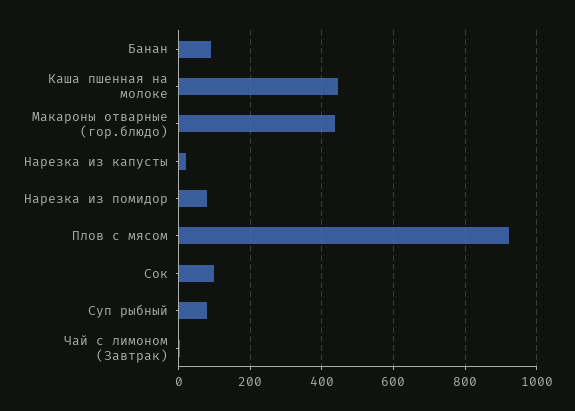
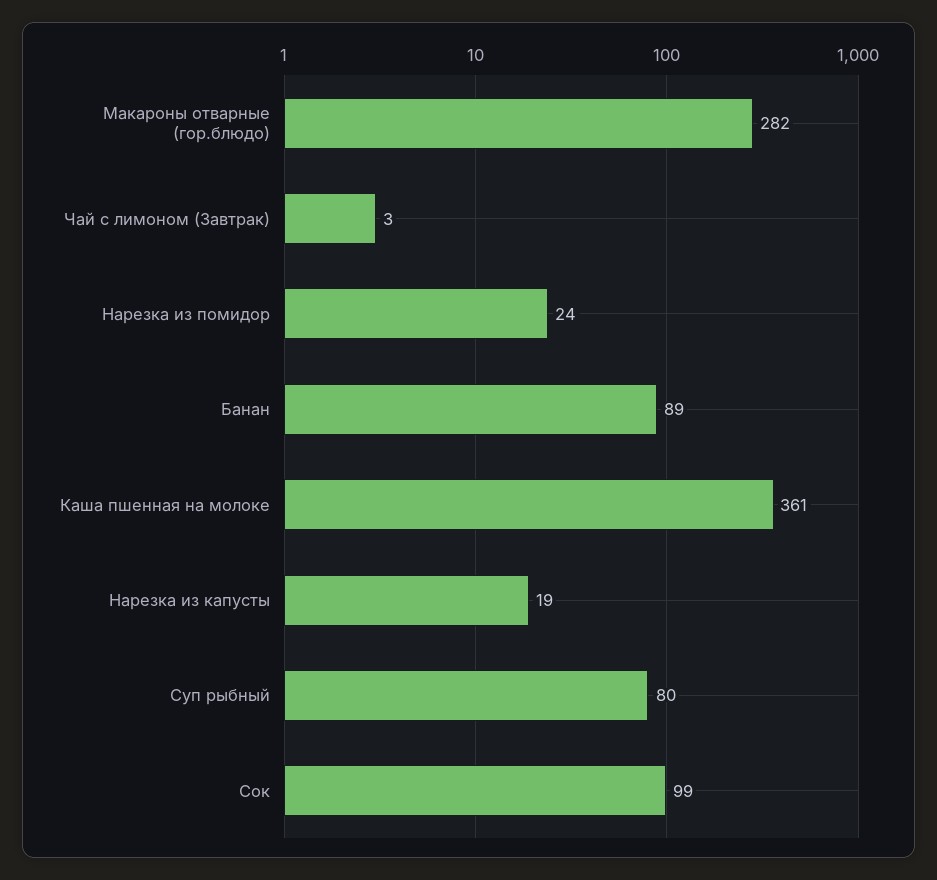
  {
    "Банан": 89,
-   "Каша пшенная на молоке": 440,
+   "Каша пшенная на молоке": 361,
-   "Макароны отварные (гор.блюдо)": 440,
+   "Макароны отварные (гор.блюдо)": 282,
    "Нарезка из капусты": 19,
-   "Нарезка из помидор": 80,
+   "Нарезка из помидор": 24,
-   "Плов с мясом": 920,
    "Сок": 99,
    "Суп рыбный": 80,
    "Чай с лимоном (Завтрак)": 3
  }

